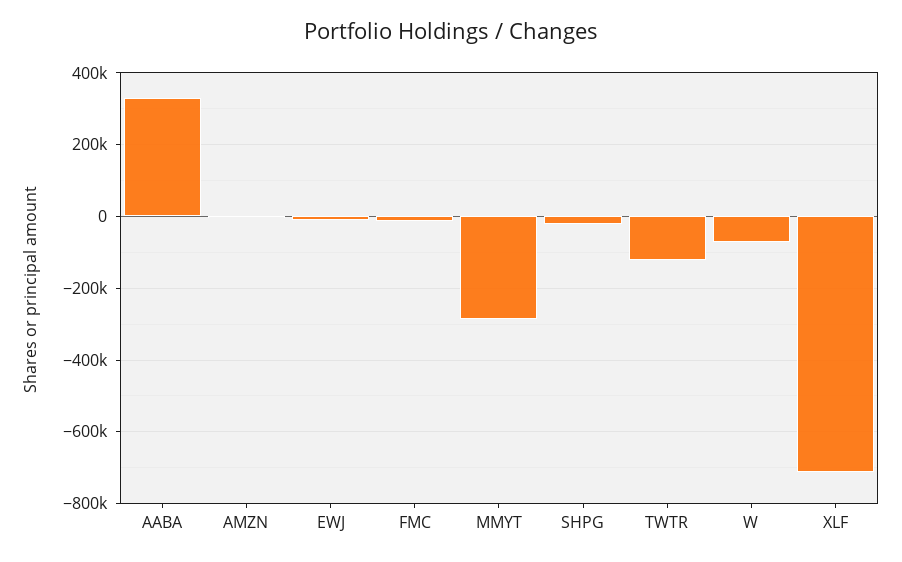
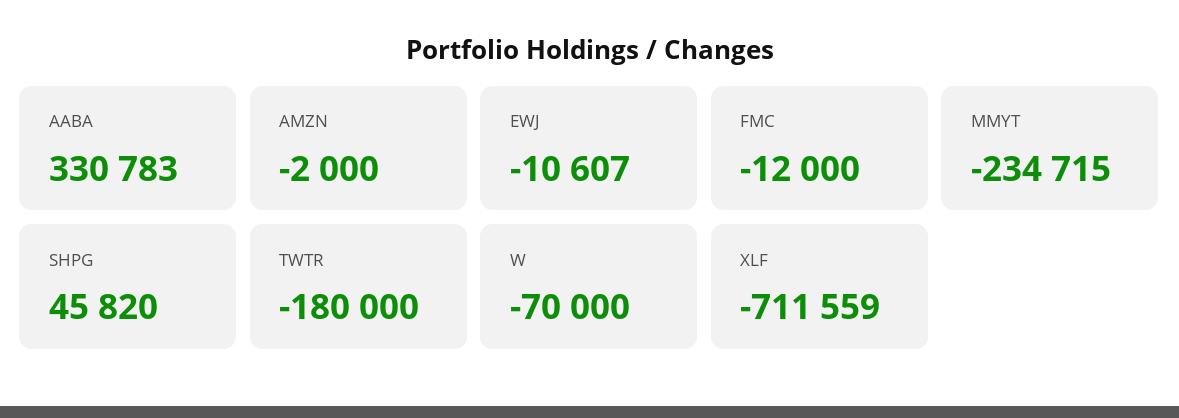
  {
    "AABA": 330783,
    "AMZN": -2000,
    "EWJ": -10607,
    "FMC": -12000,
-   "MMYT": -280000,
+   "MMYT": -234715,
-   "SHPG": -20000,
+   "SHPG": 45820,
-   "TWTR": -120000,
+   "TWTR": -180000,
    "W": -70000,
    "XLF": -711559
  }

